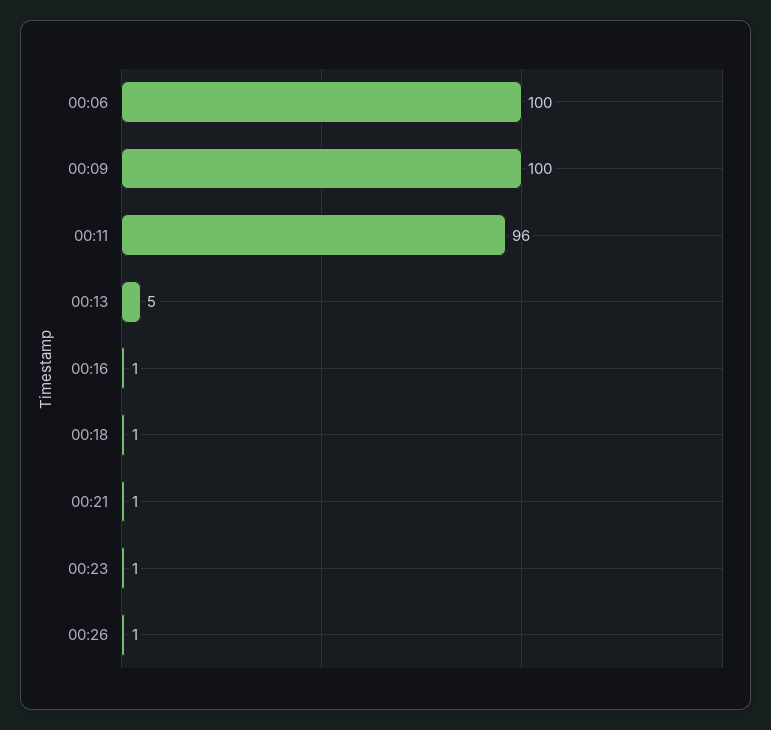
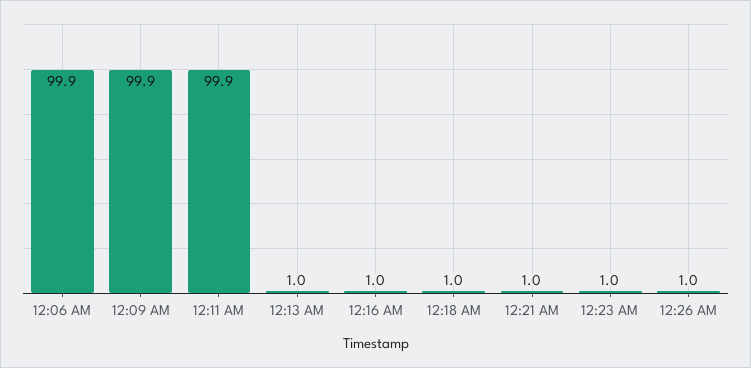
  {
    "00:06": 99.9,
    "00:09": 99.9,
-   "00:11": 96,
+   "00:11": 99.9,
-   "00:13": 5,
+   "00:13": 1,
    "00:16": 1,
    "00:18": 1,
    "00:21": 1,
    "00:23": 1,
    "00:26": 1
  }

